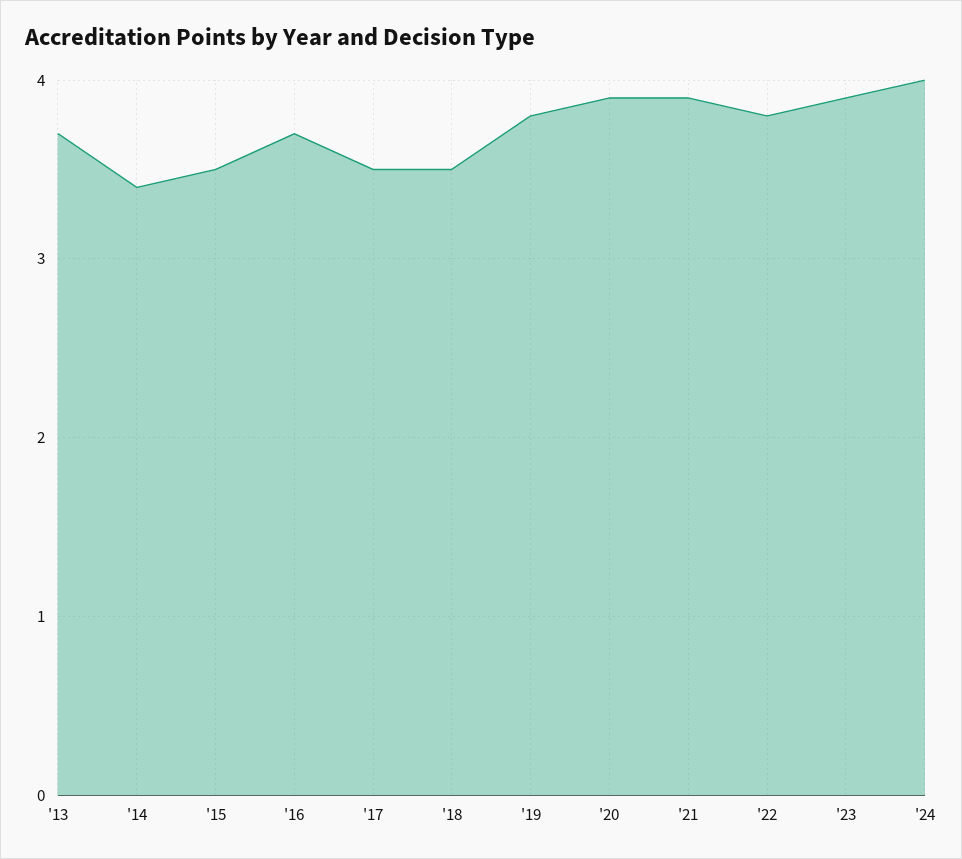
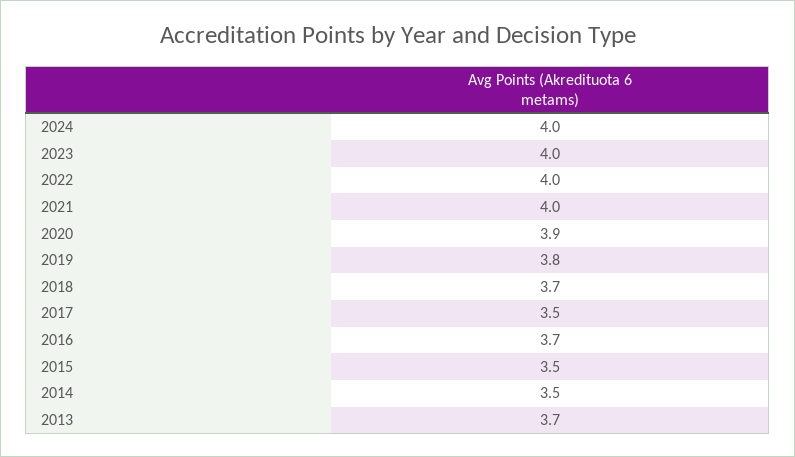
  {
    "'13": 3.7,
-   "'14": 3.4,
+   "'14": 3.5,
    "'15": 3.5,
    "'16": 3.7,
    "'17": 3.5,
-   "'18": 3.5,
+   "'18": 3.7,
    "'19": 3.8,
    "'20": 3.9,
-   "'21": 3.9,
+   "'21": 4,
-   "'22": 3.8,
+   "'22": 4,
-   "'23": 3.9,
+   "'23": 4,
    "'24": 4
  }

